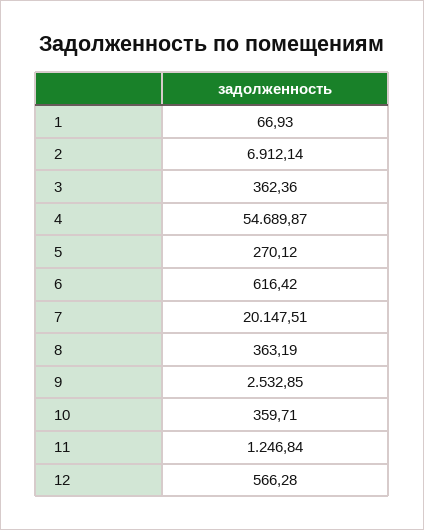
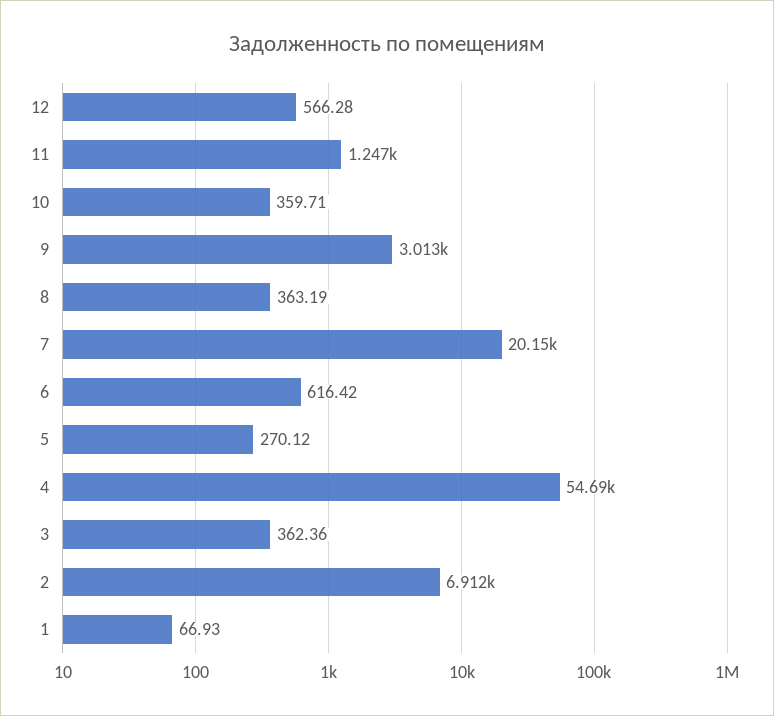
  {
    "1": 66.93,
    "2": 6912.14,
    "3": 362.36,
    "4": 54689.87,
    "5": 270.12,
    "6": 616.42,
    "7": 20147.51,
    "8": 363.19,
-   "9": 2532.85,
+   "9": 3013,
    "10": 359.71,
    "11": 1246.84,
    "12": 566.28
  }

